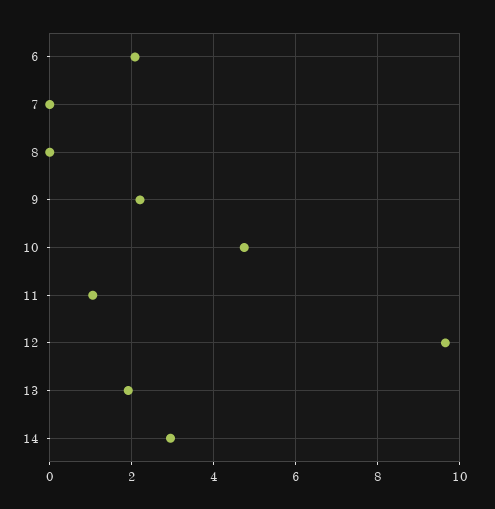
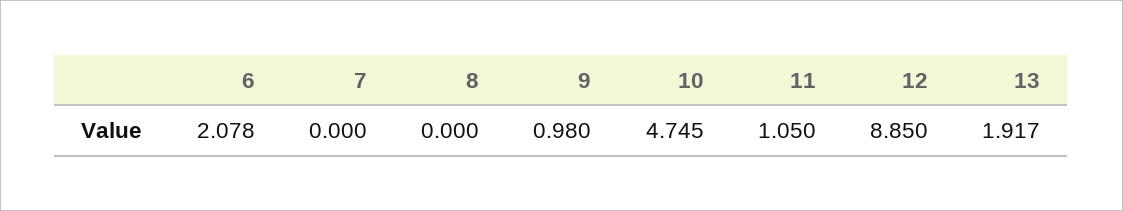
  {
    "6": 2.078,
    "7": 0,
    "8": 0,
-   "9": 2.2,
+   "9": 0.98,
    "10": 4.745,
    "11": 1.05,
-   "12": 9.6,
+   "12": 8.85,
-   "13": 1.917,
+   "13": 1.917
-   "14": 3
  }

